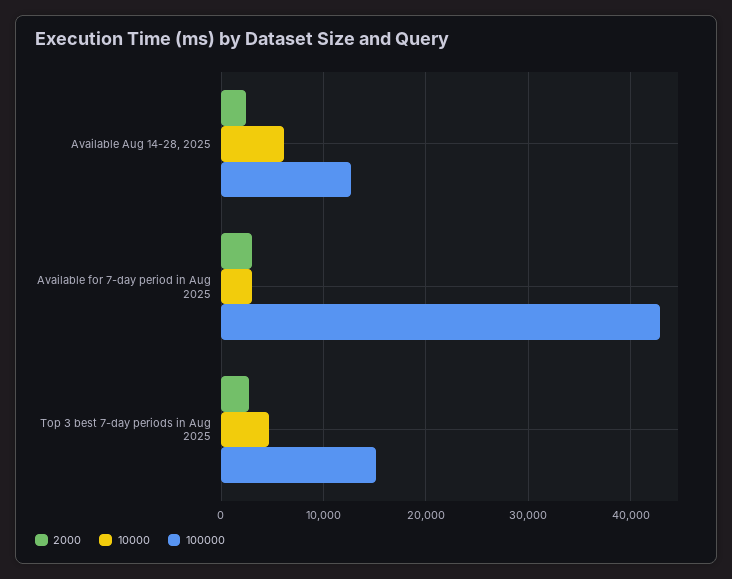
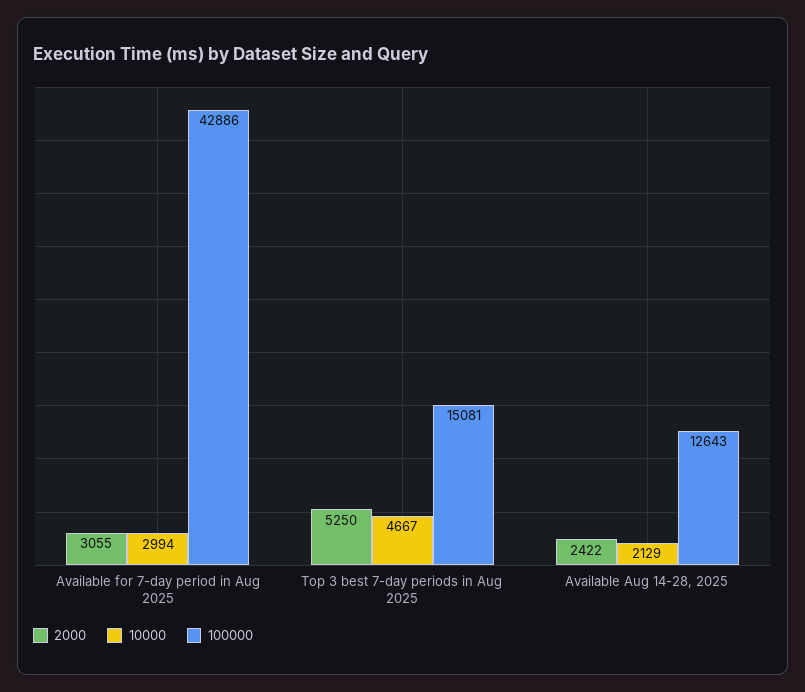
  {
    "2000": {
      "Available Aug 14-28, 2025": 2422,
      "Available for 7-day period in Aug 2025": 3055,
-     "Top 3 best 7-day periods in Aug 2025": 3000
+     "Top 3 best 7-day periods in Aug 2025": 5250
    },
    "10000": {
-     "Available Aug 14-28, 2025": 6000,
+     "Available Aug 14-28, 2025": 2129,
      "Available for 7-day period in Aug 2025": 2994,
      "Top 3 best 7-day periods in Aug 2025": 4667
    },
    "100000": {
      "Available Aug 14-28, 2025": 12643,
      "Available for 7-day period in Aug 2025": 42886,
      "Top 3 best 7-day periods in Aug 2025": 15081
    }
  }

